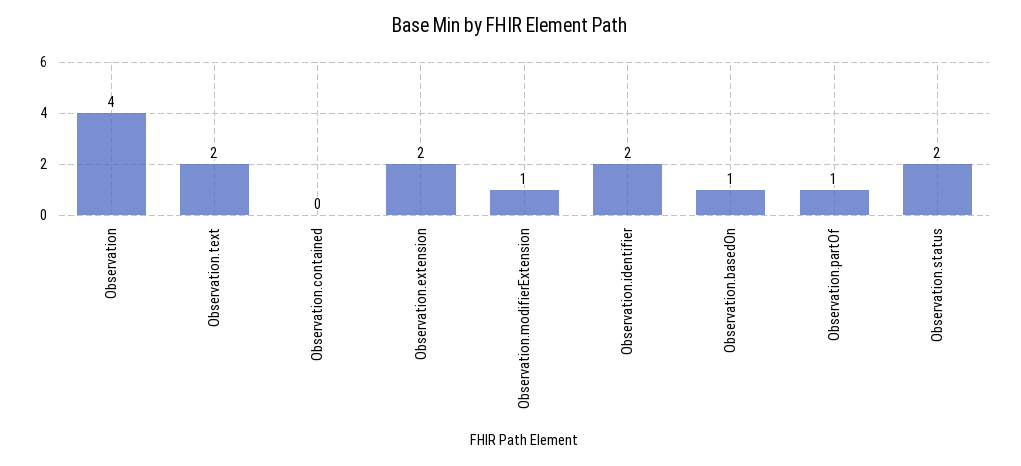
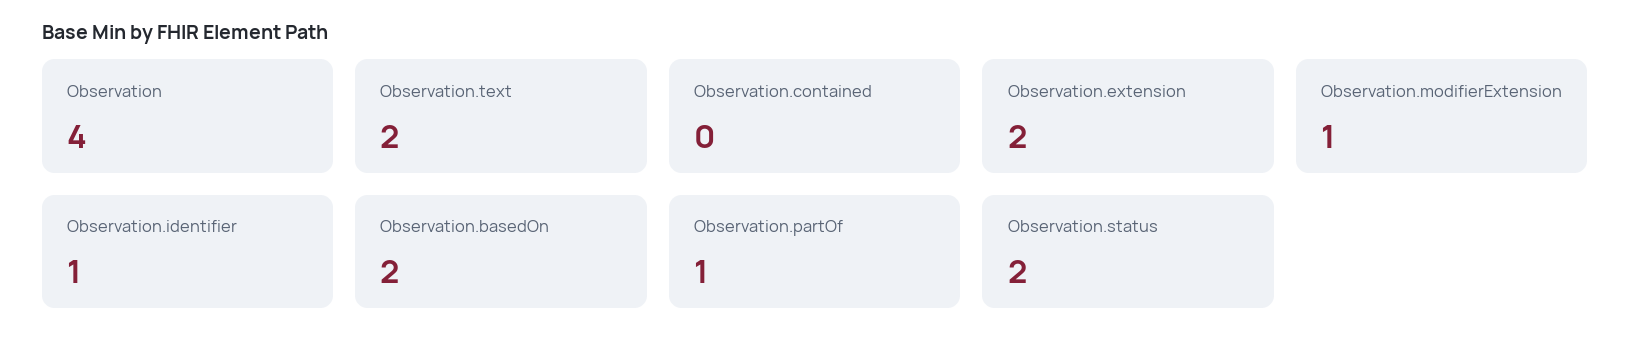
  {
    "Observation": 4,
    "Observation.text": 2,
    "Observation.contained": 0,
    "Observation.extension": 2,
    "Observation.modifierExtension": 1,
-   "Observation.identifier": 2,
+   "Observation.identifier": 1,
-   "Observation.basedOn": 1,
+   "Observation.basedOn": 2,
    "Observation.partOf": 1,
    "Observation.status": 2
  }

